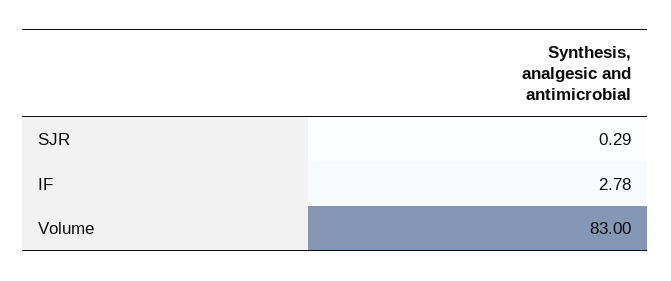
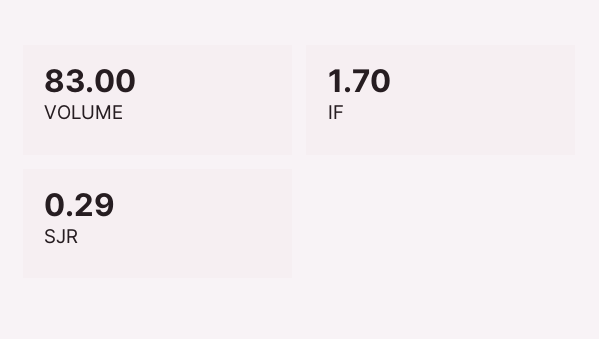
  {
    "SJR": 0.29,
-   "IF": 2.78,
+   "IF": 1.7,
    "Volume": 83
  }

